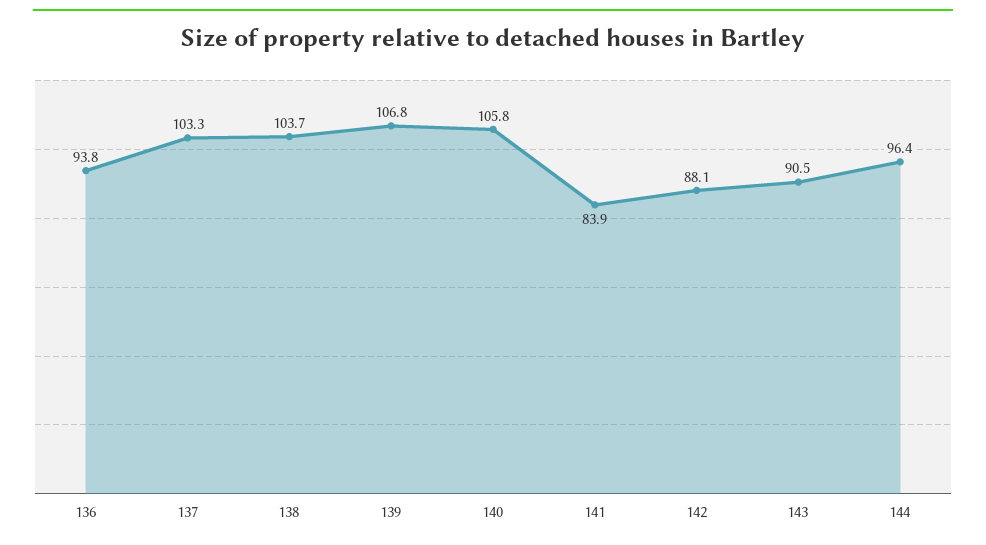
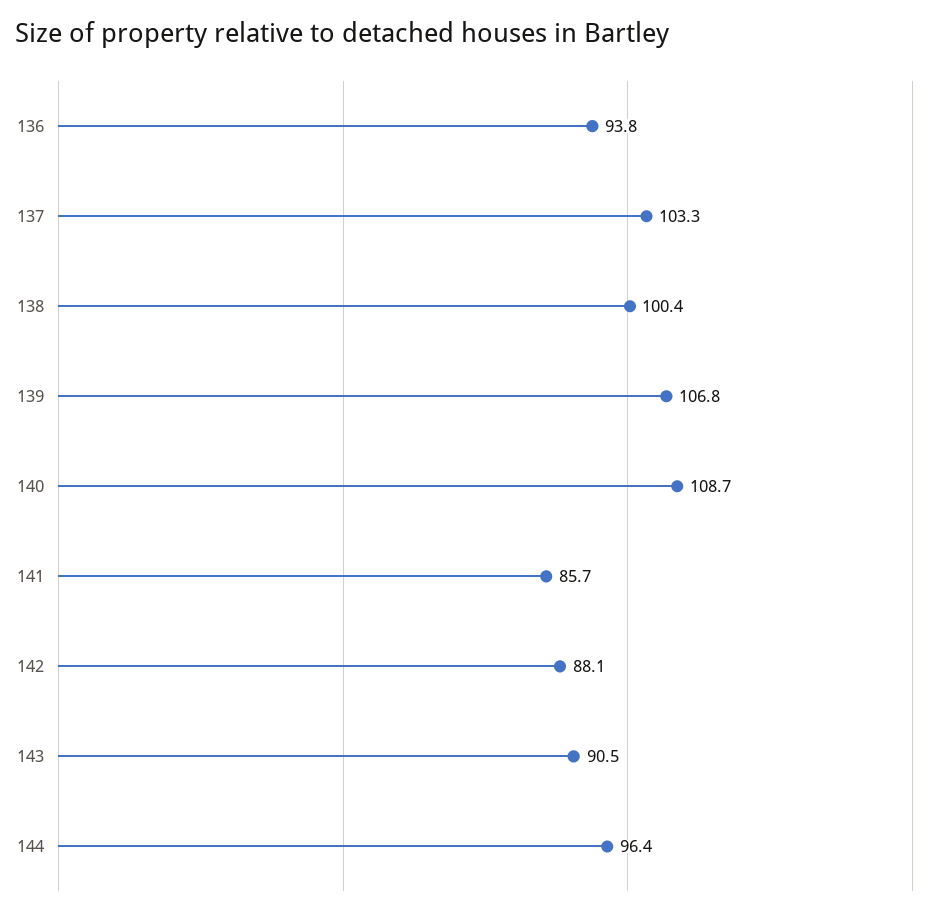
  {
    "136": 93.8,
    "137": 103.3,
-   "138": 103.7,
+   "138": 100.4,
    "139": 106.8,
-   "140": 105.8,
+   "140": 108.7,
-   "141": 83.9,
+   "141": 85.7,
    "142": 88.1,
    "143": 90.5,
    "144": 96.4
  }

